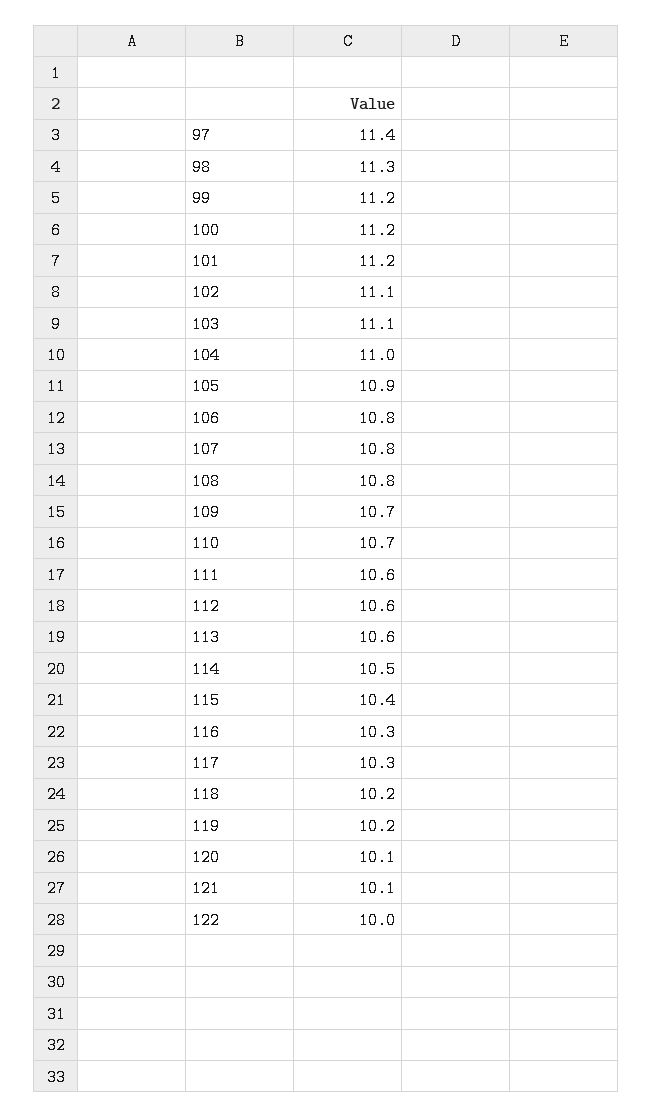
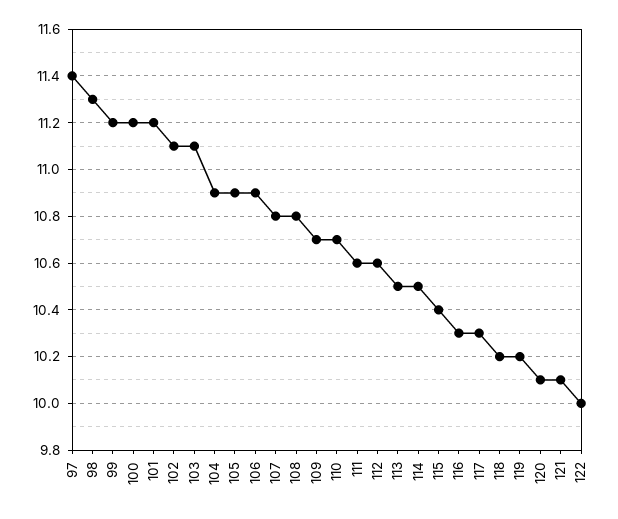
  {
    "97": 11.4,
    "98": 11.3,
    "99": 11.2,
    "100": 11.2,
    "101": 11.2,
    "102": 11.1,
    "103": 11.1,
-   "104": 11,
+   "104": 10.9,
    "105": 10.9,
-   "106": 10.8,
+   "106": 10.9,
    "107": 10.8,
    "108": 10.8,
    "109": 10.7,
    "110": 10.7,
    "111": 10.6,
    "112": 10.6,
-   "113": 10.6,
+   "113": 10.5,
    "114": 10.5,
    "115": 10.4,
    "116": 10.3,
    "117": 10.3,
    "118": 10.2,
    "119": 10.2,
    "120": 10.1,
    "121": 10.1,
    "122": 10
  }

